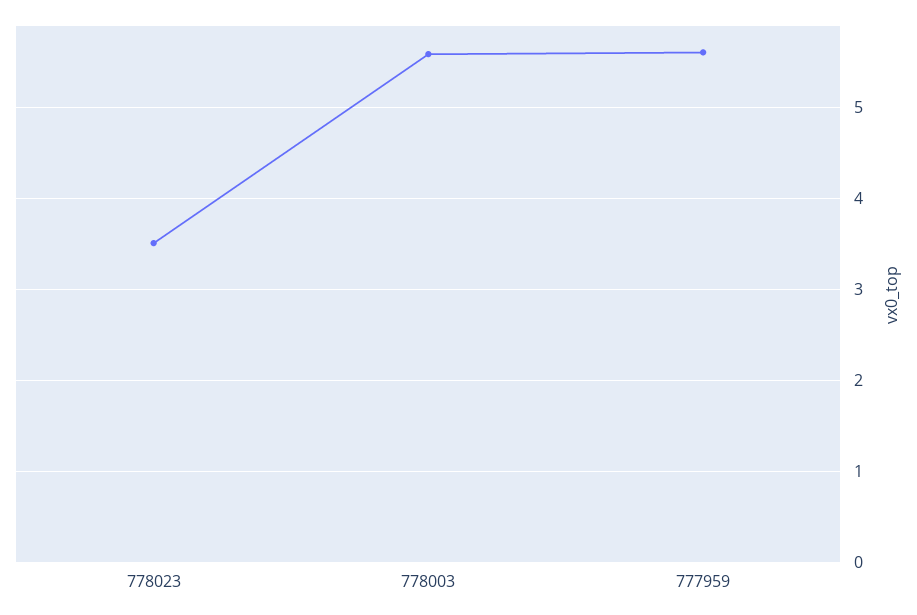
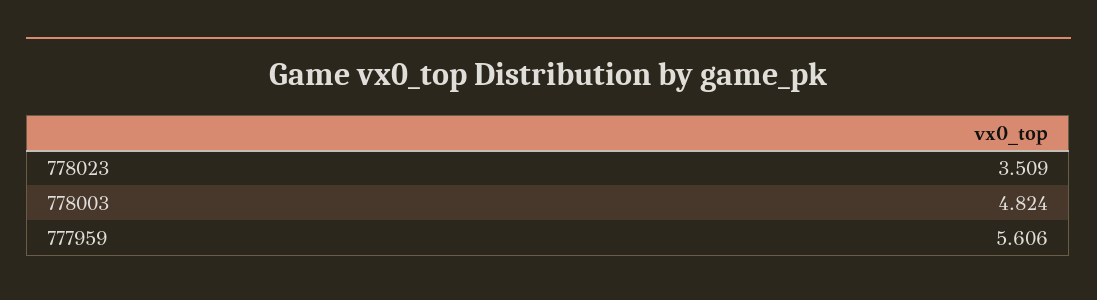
  {
    "778023": 3.509,
-   "778003": 5.6,
+   "778003": 4.824,
    "777959": 5.606
  }

